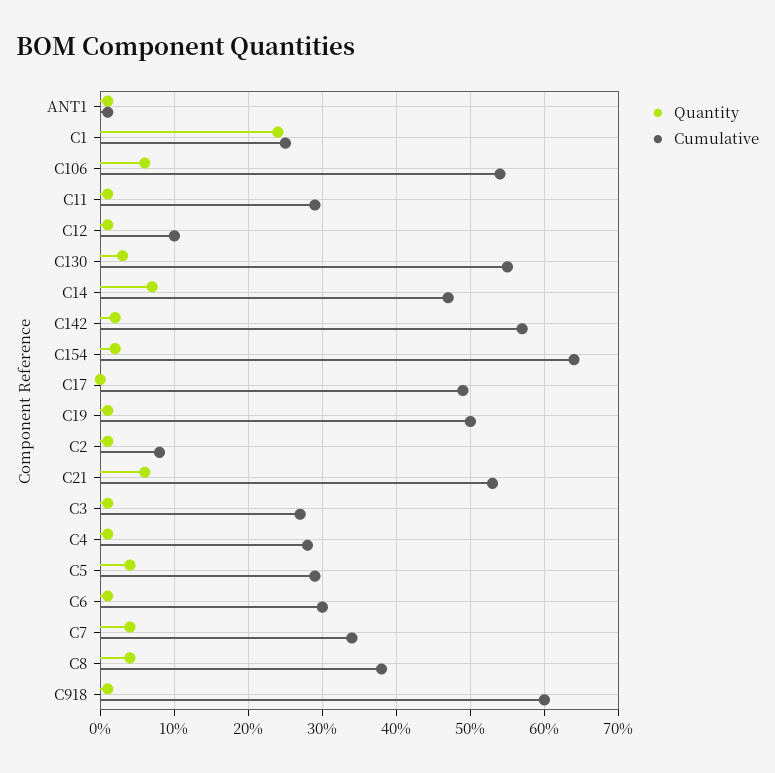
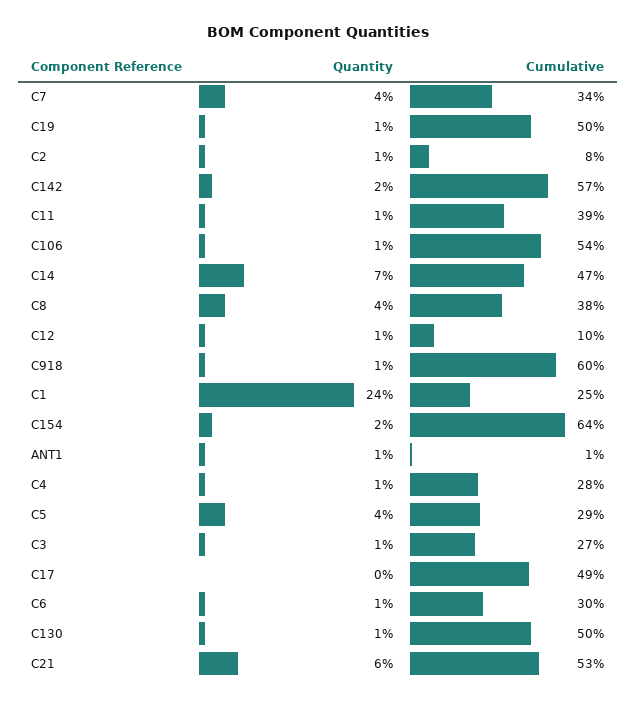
  {
    "Quantity": {
      "ANT1": 1,
      "C1": 24,
-     "C106": 6,
+     "C106": 1,
      "C11": 1,
      "C12": 1,
-     "C130": 3,
+     "C130": 1,
      "C14": 7,
      "C142": 2,
      "C154": 2,
      "C17": 0,
      "C19": 1,
      "C2": 1,
      "C21": 6,
      "C3": 1,
      "C4": 1,
      "C5": 4,
      "C6": 1,
      "C7": 4,
      "C8": 4,
      "C918": 1
    },
    "Cumulative": {
      "ANT1": 1,
      "C1": 25,
      "C106": 54,
-     "C11": 29,
+     "C11": 39,
      "C12": 10,
-     "C130": 55,
+     "C130": 50,
      "C14": 47,
      "C142": 57,
      "C154": 64,
      "C17": 49,
      "C19": 50,
      "C2": 8,
      "C21": 53,
      "C3": 27,
      "C4": 28,
      "C5": 29,
      "C6": 30,
      "C7": 34,
      "C8": 38,
      "C918": 60
    }
  }

